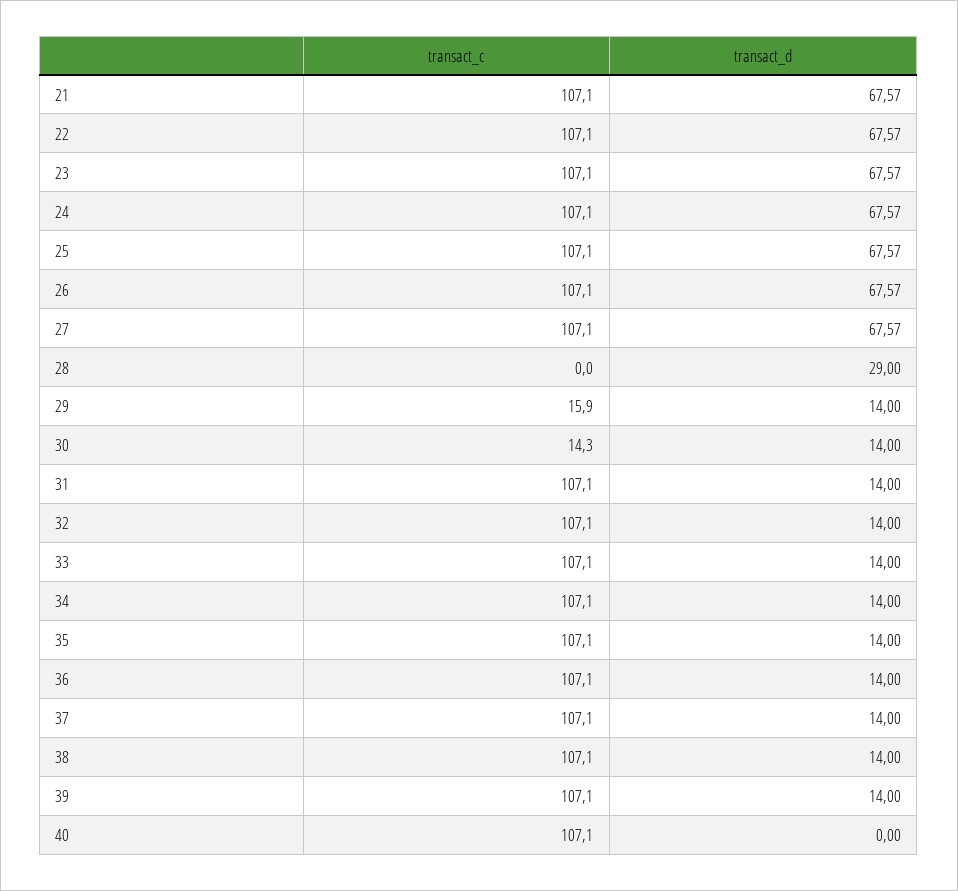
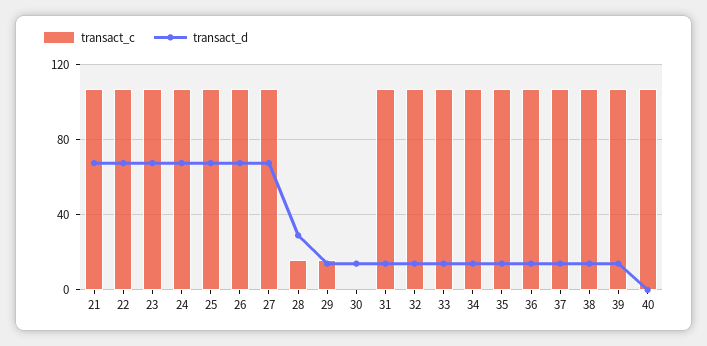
  {
    "transact_c": {
      "21": 107.1,
      "22": 107.1,
      "23": 107.1,
      "24": 107.1,
      "25": 107.1,
      "26": 107.1,
      "27": 107.1,
-     "28": 0,
+     "28": 15,
      "29": 15.9,
-     "30": 14.3,
+     "30": 0,
      "31": 107.1,
      "32": 107.1,
      "33": 107.1,
      "34": 107.1,
      "35": 107.1,
      "36": 107.1,
      "37": 107.1,
      "38": 107.1,
      "39": 107.1,
      "40": 107.1
    },
    "transact_d": {
      "21": 67.57,
      "22": 67.57,
      "23": 67.57,
      "24": 67.57,
      "25": 67.57,
      "26": 67.57,
      "27": 67.57,
      "28": 29,
      "29": 14,
      "30": 14,
      "31": 14,
      "32": 14,
      "33": 14,
      "34": 14,
      "35": 14,
      "36": 14,
      "37": 14,
      "38": 14,
      "39": 14,
      "40": 0
    }
  }

